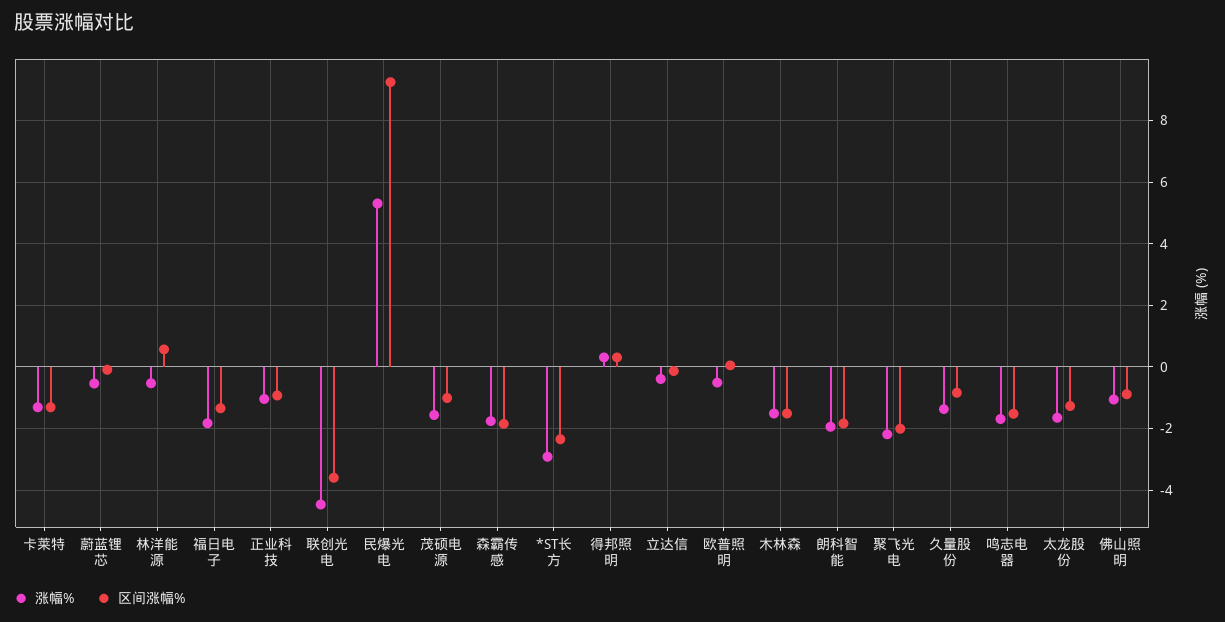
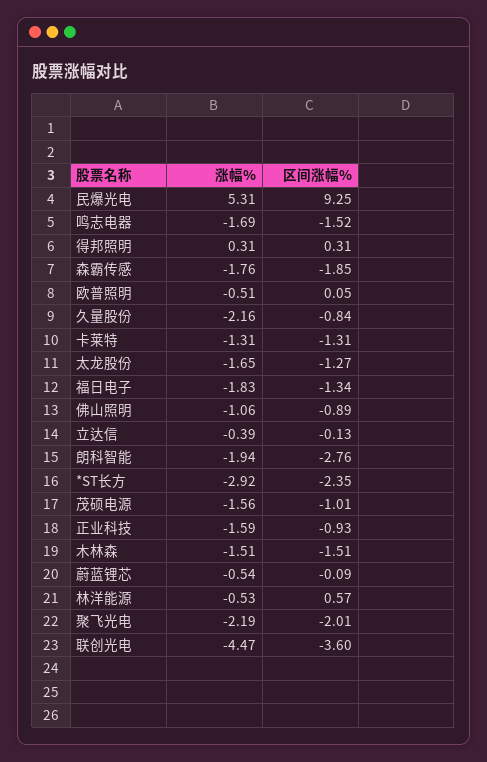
  {
    "涨幅%": {
      "卡莱特": -1.31,
      "蔚蓝锂芯": -0.54,
      "林洋能源": -0.53,
      "福日电子": -1.83,
-     "正业科技": -1,
+     "正业科技": -1.59,
      "联创光电": -4.47,
      "民爆光电": 5.31,
      "茂硕电源": -1.56,
      "森霸传感": -1.76,
      "*ST长方": -2.92,
      "得邦照明": 0.31,
      "立达信": -0.39,
      "欧普照明": -0.51,
      "木林森": -1.51,
      "朗科智能": -1.94,
      "聚飞光电": -2.19,
-     "久量股份": -1.4,
+     "久量股份": -2.16,
      "鸣志电器": -1.69,
      "太龙股份": -1.65,
      "佛山照明": -1.06
    },
    "区间涨幅%": {
      "卡莱特": -1.31,
      "蔚蓝锂芯": -0.09,
      "林洋能源": 0.57,
      "福日电子": -1.34,
      "正业科技": -0.93,
      "联创光电": -3.6,
      "民爆光电": 9.25,
      "茂硕电源": -1.01,
      "森霸传感": -1.85,
      "*ST长方": -2.35,
      "得邦照明": 0.31,
      "立达信": -0.13,
      "欧普照明": 0.05,
      "木林森": -1.51,
-     "朗科智能": -1.8,
+     "朗科智能": -2.76,
      "聚飞光电": -2.01,
      "久量股份": -0.84,
      "鸣志电器": -1.52,
      "太龙股份": -1.27,
      "佛山照明": -0.89
    }
  }

